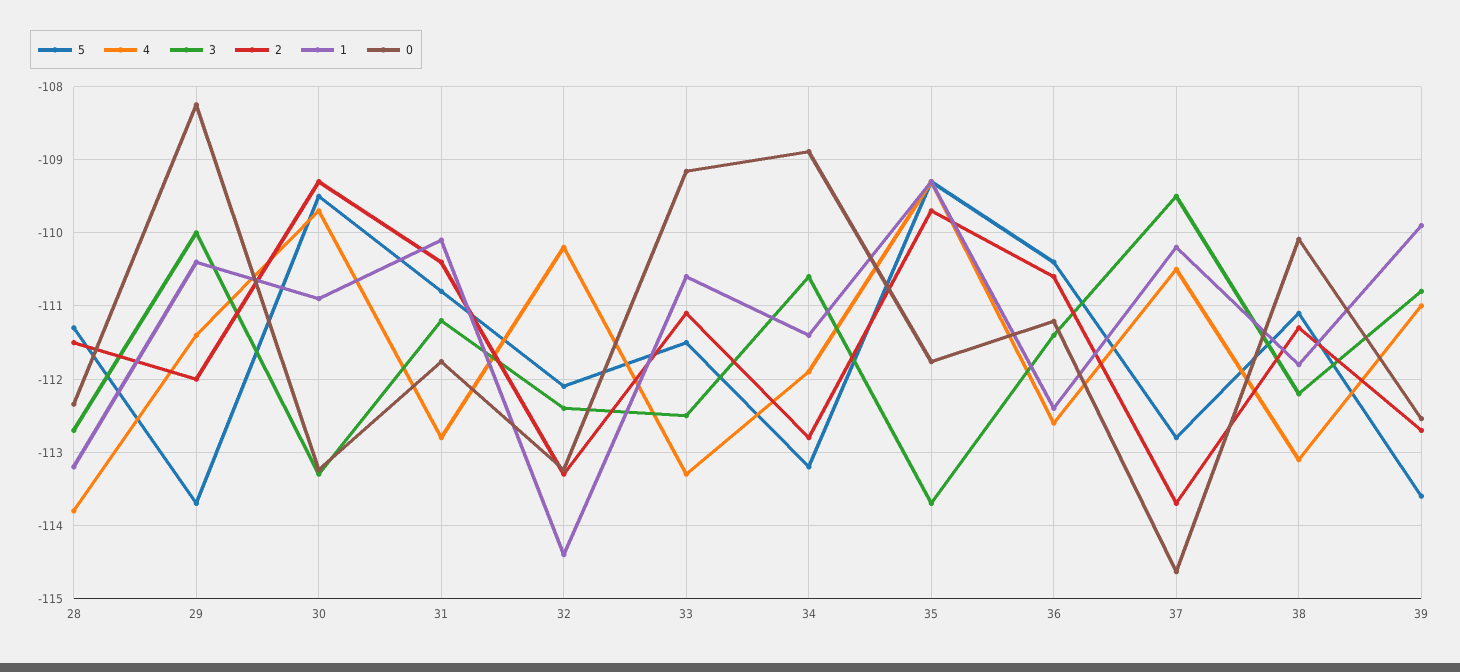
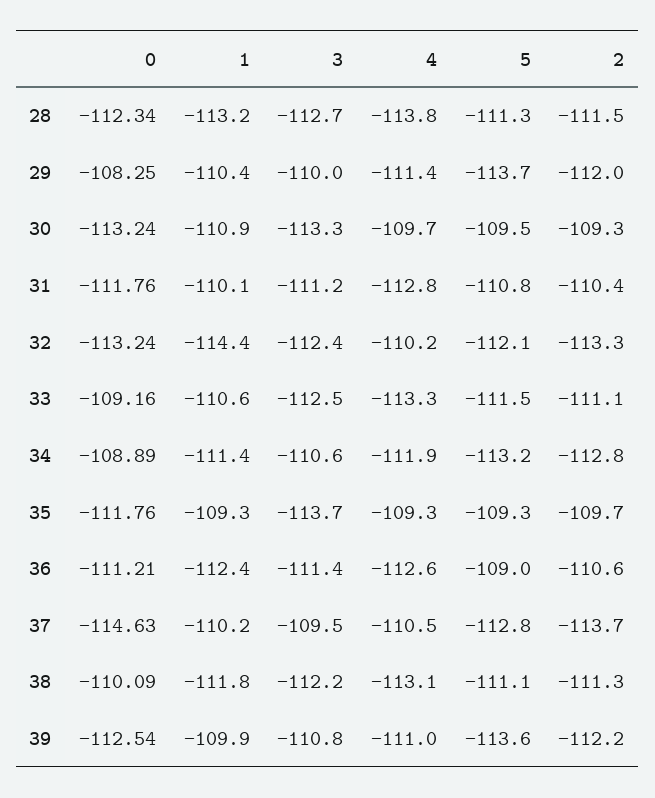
  {
    "5": {
      "28": -111.3,
      "29": -113.7,
      "30": -109.5,
      "31": -110.8,
      "32": -112.1,
      "33": -111.5,
      "34": -113.2,
      "35": -109.3,
-     "36": -110.4,
+     "36": -109,
      "37": -112.8,
      "38": -111.1,
      "39": -113.6
    },
    "4": {
      "28": -113.8,
      "29": -111.4,
      "30": -109.7,
      "31": -112.8,
      "32": -110.2,
      "33": -113.3,
      "34": -111.9,
      "35": -109.3,
      "36": -112.6,
      "37": -110.5,
      "38": -113.1,
      "39": -111
    },
    "3": {
      "28": -112.7,
      "29": -110,
      "30": -113.3,
      "31": -111.2,
      "32": -112.4,
      "33": -112.5,
      "34": -110.6,
      "35": -113.7,
      "36": -111.4,
      "37": -109.5,
      "38": -112.2,
      "39": -110.8
    },
    "2": {
      "28": -111.5,
      "29": -112,
      "30": -109.3,
      "31": -110.4,
      "32": -113.3,
      "33": -111.1,
      "34": -112.8,
      "35": -109.7,
      "36": -110.6,
      "37": -113.7,
      "38": -111.3,
-     "39": -112.7
+     "39": -112.2
    },
    "1": {
      "28": -113.2,
      "29": -110.4,
      "30": -110.9,
      "31": -110.1,
      "32": -114.4,
      "33": -110.6,
      "34": -111.4,
      "35": -109.3,
      "36": -112.4,
      "37": -110.2,
      "38": -111.8,
      "39": -109.9
    },
    "0": {
      "28": -112.34,
      "29": -108.25,
      "30": -113.24,
      "31": -111.76,
      "32": -113.24,
      "33": -109.16,
      "34": -108.89,
      "35": -111.76,
      "36": -111.21,
      "37": -114.63,
      "38": -110.09,
      "39": -112.54
    }
  }

